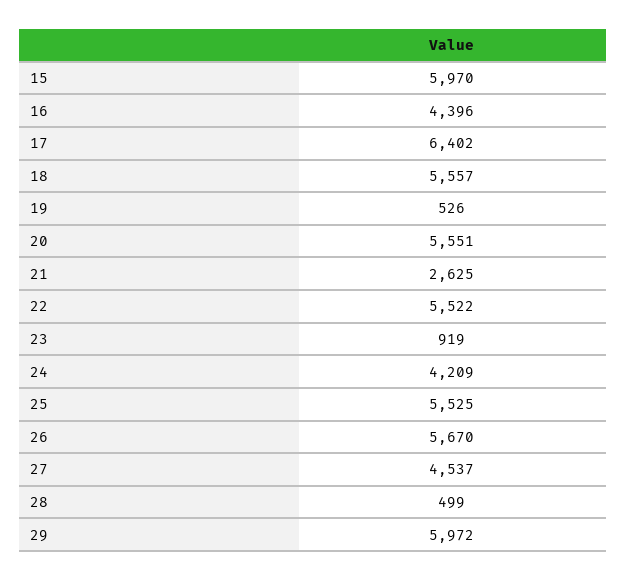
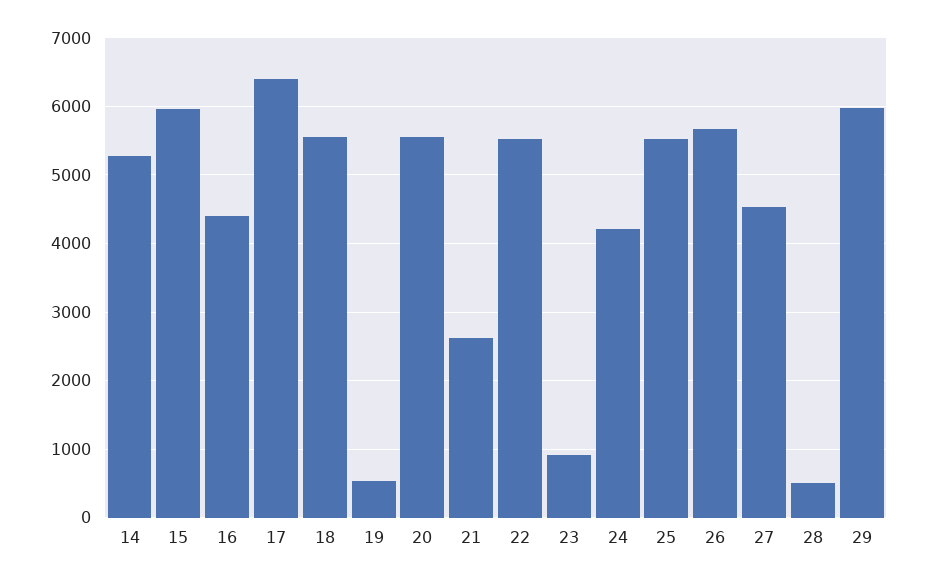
  {
    "15": 5970,
    "16": 4396,
    "17": 6402,
    "18": 5557,
    "19": 526,
    "20": 5551,
    "21": 2625,
    "22": 5522,
    "23": 919,
    "24": 4209,
    "25": 5525,
    "26": 5670,
    "27": 4537,
    "28": 499,
-   "29": 5972
+   "29": 5972,
+   "14": 5300
  }

